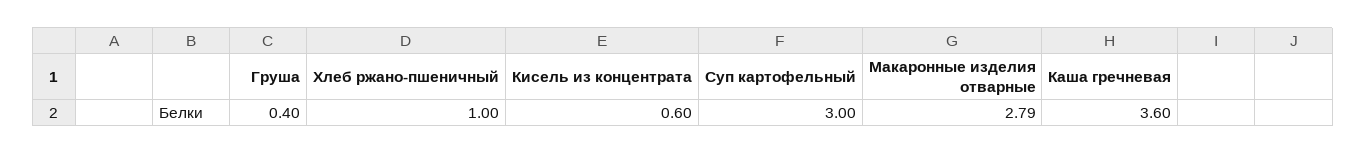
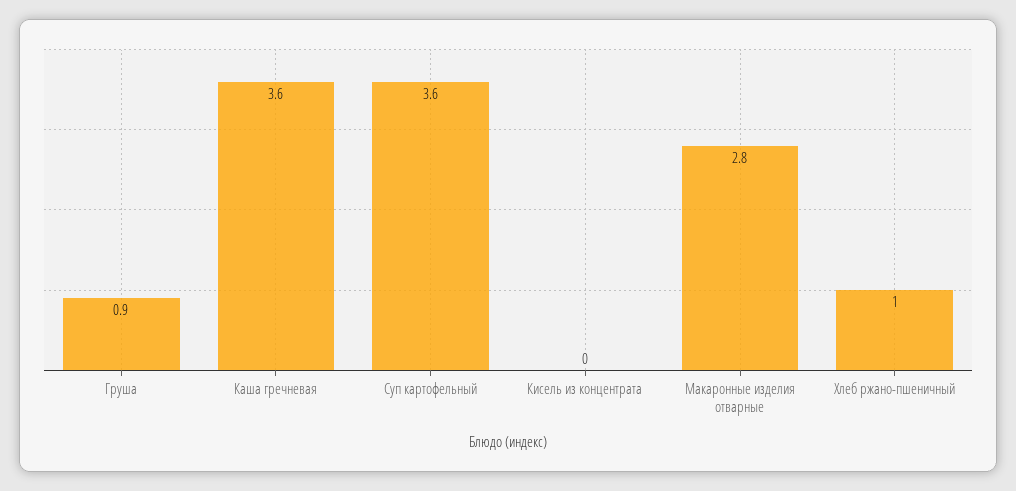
  {
-   "Груша": 0.4,
+   "Груша": 0.9,
    "Хлеб ржано-пшеничный": 1,
-   "Кисель из концентрата": 0.6,
+   "Кисель из концентрата": 0,
-   "Суп картофельный": 3,
+   "Суп картофельный": 3.6,
    "Макаронные изделия отварные": 2.79,
    "Каша гречневая": 3.6
  }

